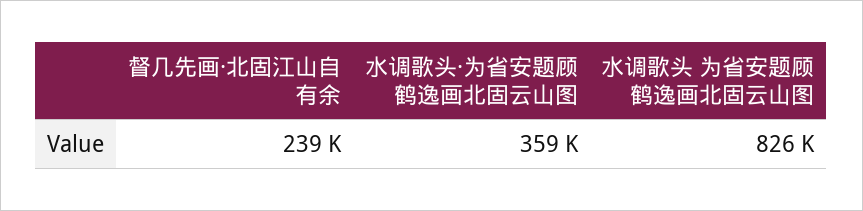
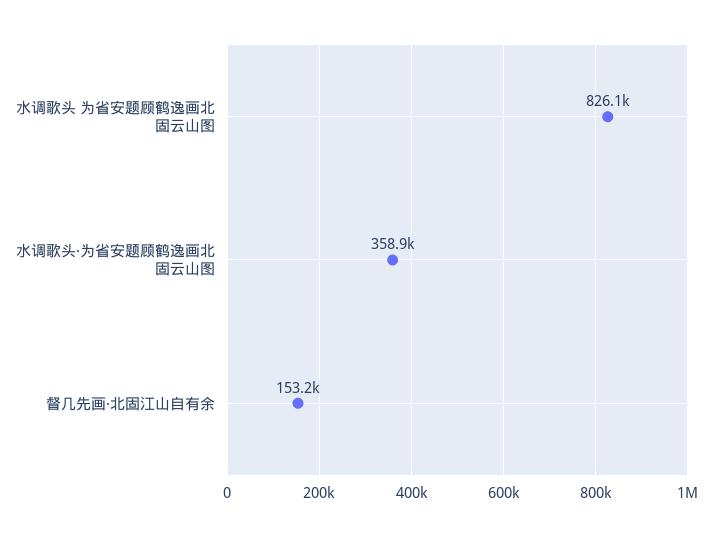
  {
-   "督几先画·北固江山自有余": 239000,
+   "督几先画·北固江山自有余": 153200,
    "水调歌头·为省安题顾鹤逸画北固云山图": 358900,
    "水调歌头 为省安题顾鹤逸画北固云山图": 826100
  }

